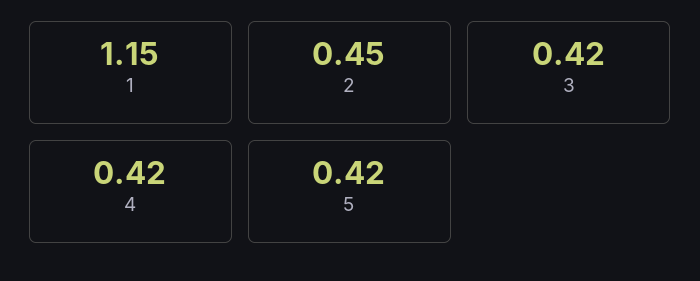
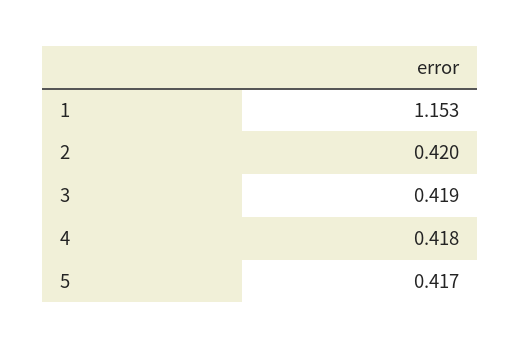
  {
    "1": 1.153,
-   "2": 0.45,
+   "2": 0.42,
    "3": 0.419,
    "4": 0.418,
    "5": 0.417
  }

